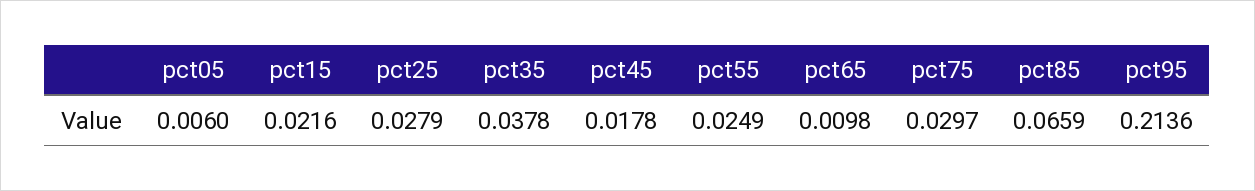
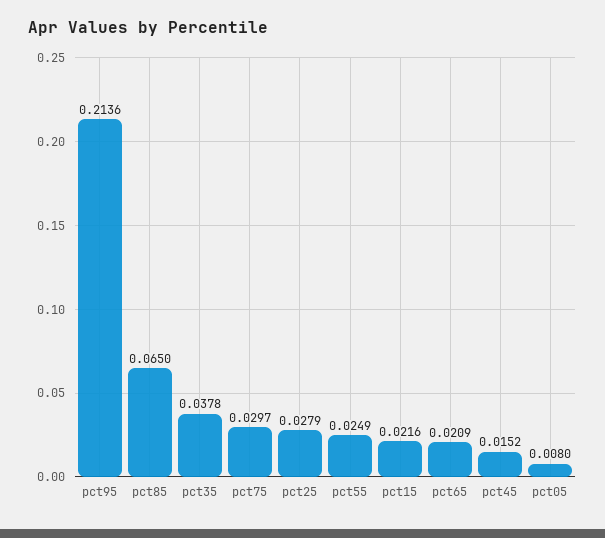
  {
-   "pct05": 0.006,
+   "pct05": 0.008,
    "pct15": 0.0216,
    "pct25": 0.0279,
    "pct35": 0.0378,
-   "pct45": 0.0178,
+   "pct45": 0.0152,
    "pct55": 0.0249,
-   "pct65": 0.0098,
+   "pct65": 0.0209,
    "pct75": 0.0297,
-   "pct85": 0.0659,
+   "pct85": 0.065,
    "pct95": 0.2136
  }

